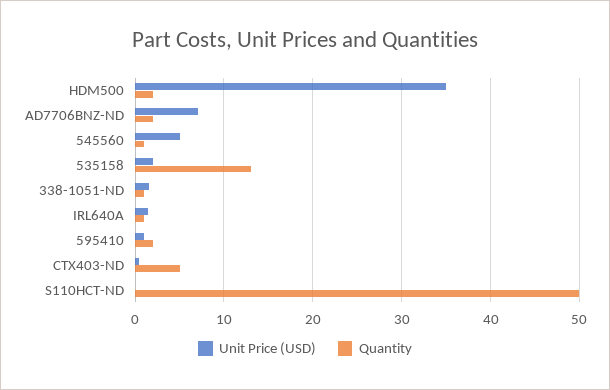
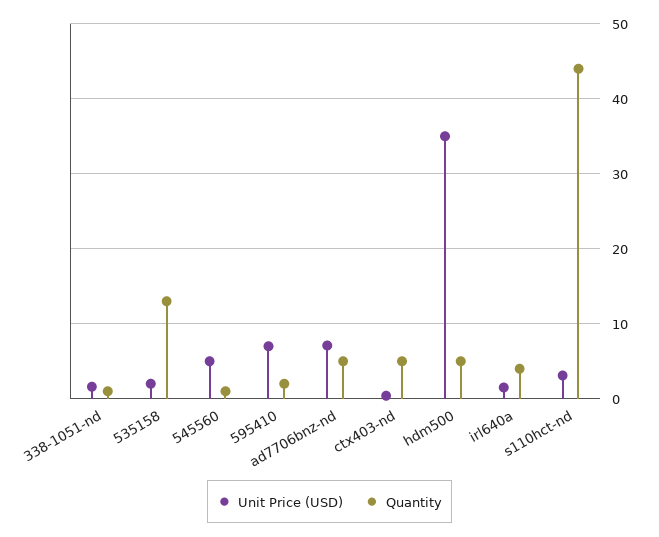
  {
    "Unit Price (USD)": {
      "HDM500": 35,
      "AD7706BNZ-ND": 7,
      "545560": 5,
      "535158": 2,
      "338-1051-ND": 2,
      "IRL640A": 2,
-     "595410": 1,
+     "595410": 7,
      "CTX403-ND": 0,
-     "S110HCT-ND": 0
+     "S110HCT-ND": 3
    },
    "Quantity": {
-     "HDM500": 2,
+     "HDM500": 5,
-     "AD7706BNZ-ND": 2,
+     "AD7706BNZ-ND": 5,
      "545560": 1,
      "535158": 13,
      "338-1051-ND": 1,
-     "IRL640A": 1,
+     "IRL640A": 4,
      "595410": 2,
      "CTX403-ND": 5,
-     "S110HCT-ND": 50
+     "S110HCT-ND": 44
    }
  }

